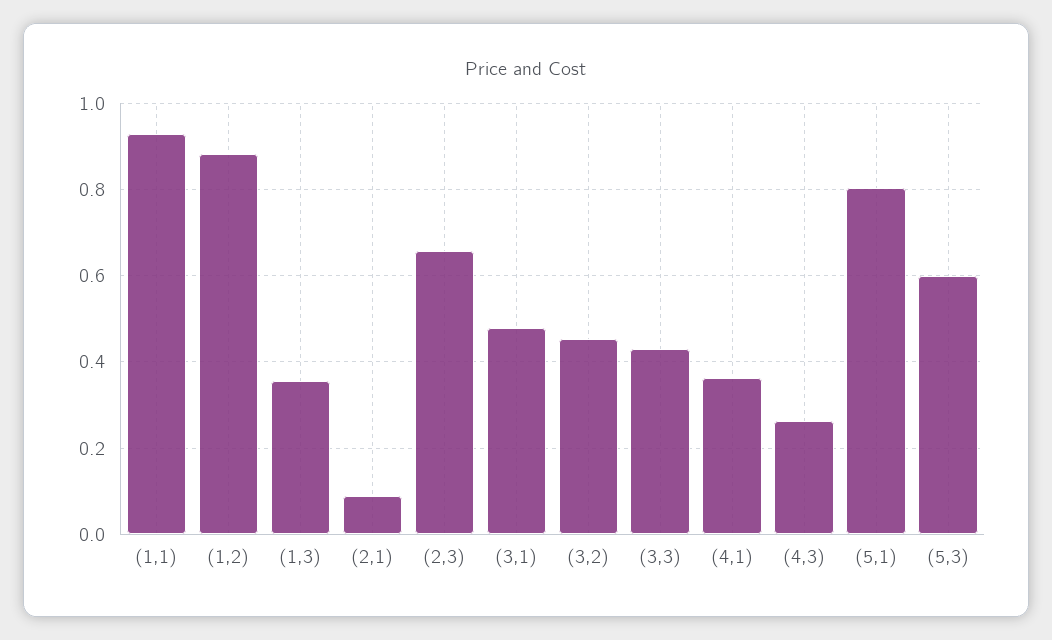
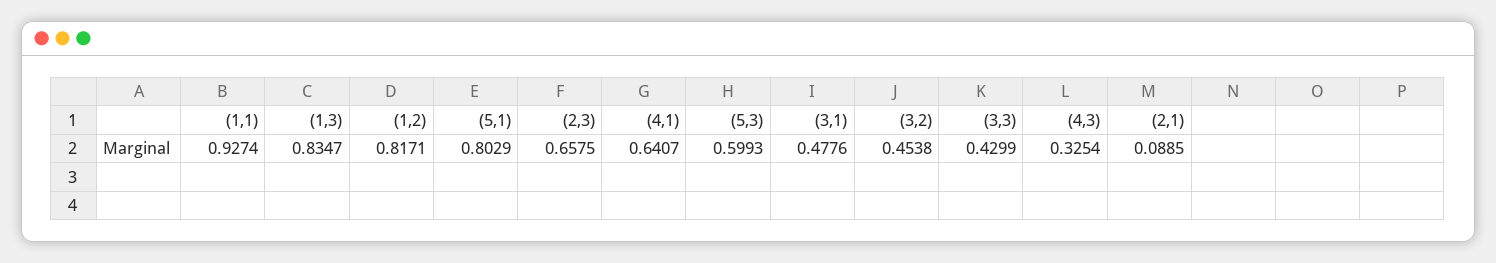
  {
    "(1,1)": 0.9274,
-   "(1,2)": 0.88,
+   "(1,2)": 0.8171,
-   "(1,3)": 0.36,
+   "(1,3)": 0.8347,
    "(2,1)": 0.0885,
    "(2,3)": 0.6575,
    "(3,1)": 0.4776,
    "(3,2)": 0.4538,
    "(3,3)": 0.4299,
-   "(4,1)": 0.36,
+   "(4,1)": 0.6407,
-   "(4,3)": 0.26,
+   "(4,3)": 0.3254,
    "(5,1)": 0.8029,
    "(5,3)": 0.5993
  }

